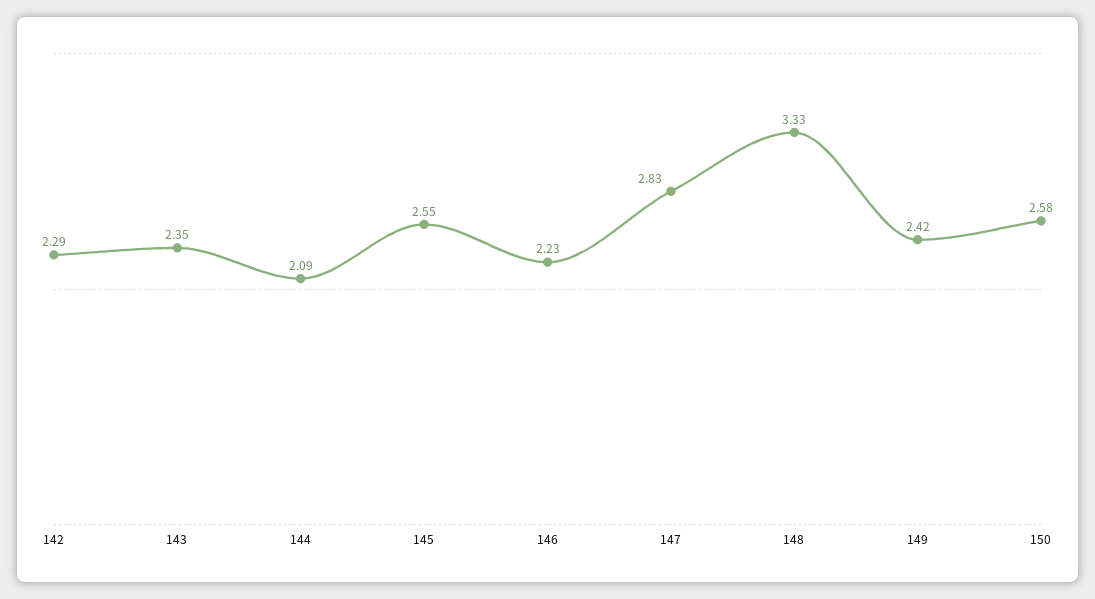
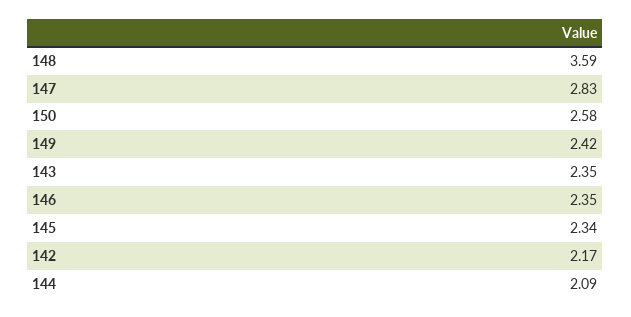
  {
-   "142": 2.29,
+   "142": 2.17,
    "143": 2.35,
    "144": 2.09,
-   "145": 2.55,
+   "145": 2.34,
-   "146": 2.23,
+   "146": 2.35,
    "147": 2.83,
-   "148": 3.33,
+   "148": 3.59,
    "149": 2.42,
    "150": 2.58
  }

